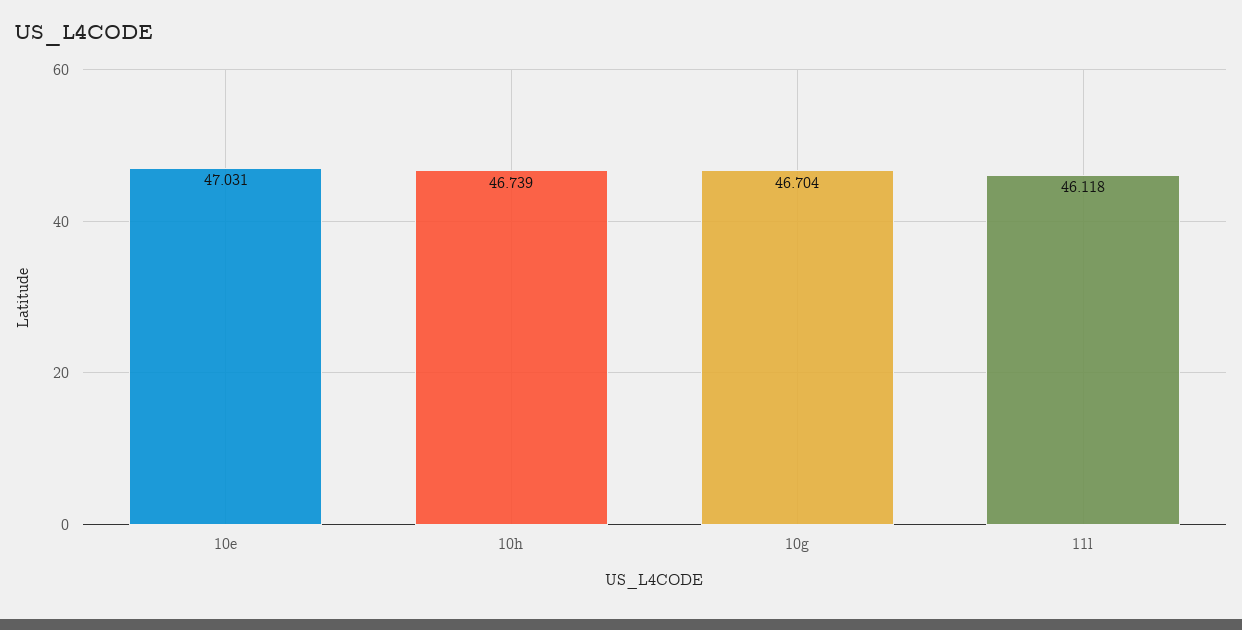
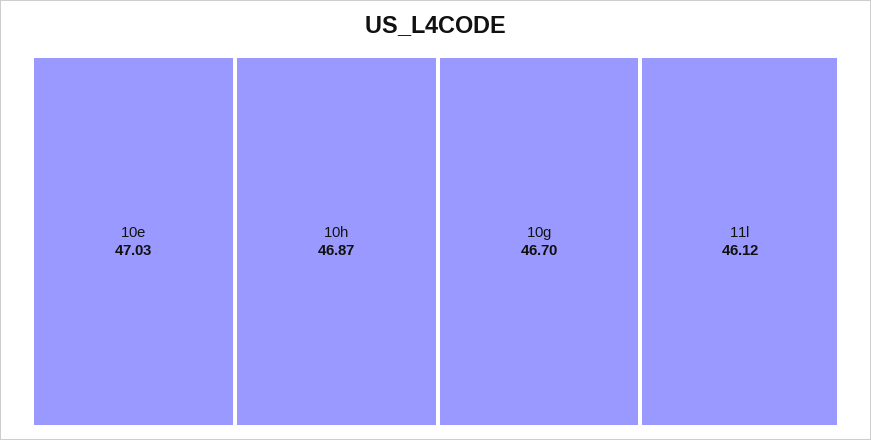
  {
    "10e": 47.031,
-   "10h": 46.739,
+   "10h": 46.87,
    "10g": 46.704,
    "11l": 46.118
  }

